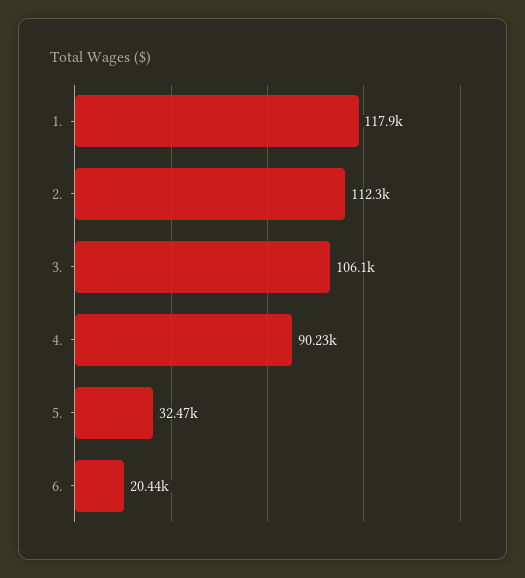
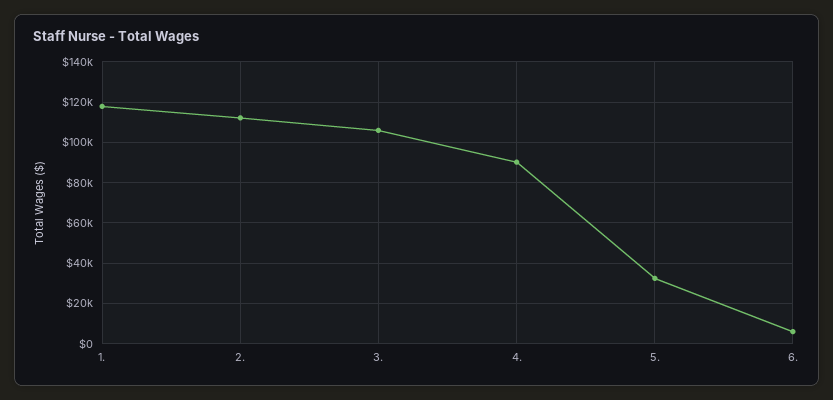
  {
    "1.": 117900,
    "2.": 112300,
    "3.": 106100,
    "4.": 90230,
    "5.": 32470,
-   "6.": 20440
+   "6.": 5000
  }

